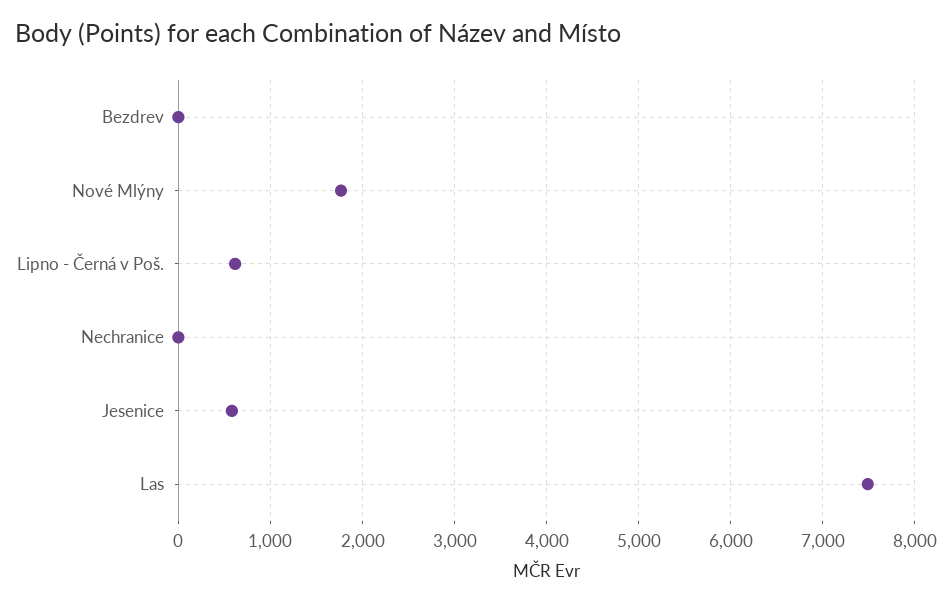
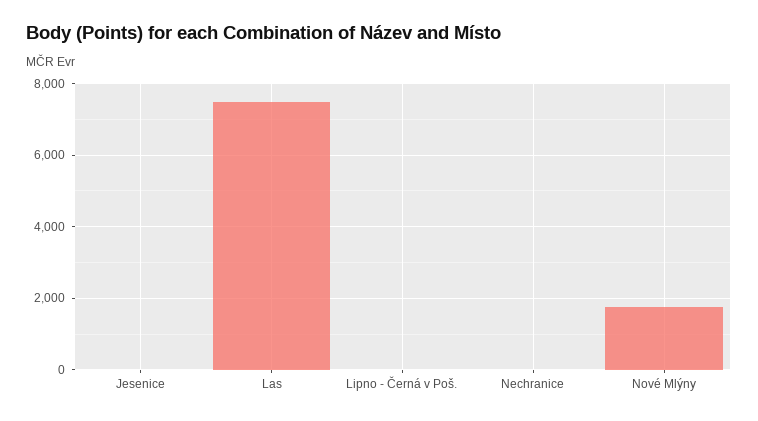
  {
-   "Bezdrev": 0,
    "Nové Mlýny": 1800,
-   "Lipno - Černá v Poš.": 600,
+   "Lipno - Černá v Poš.": 0,
    "Nechranice": 0,
-   "Jesenice": 600,
+   "Jesenice": 0,
    "Las": 7500
  }

